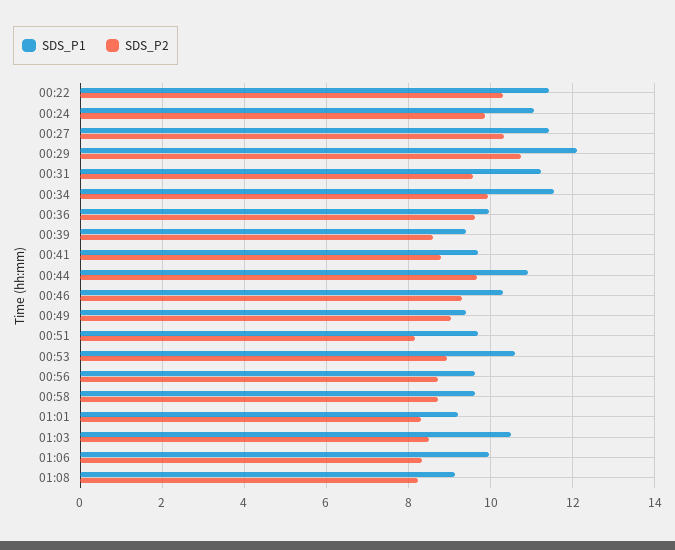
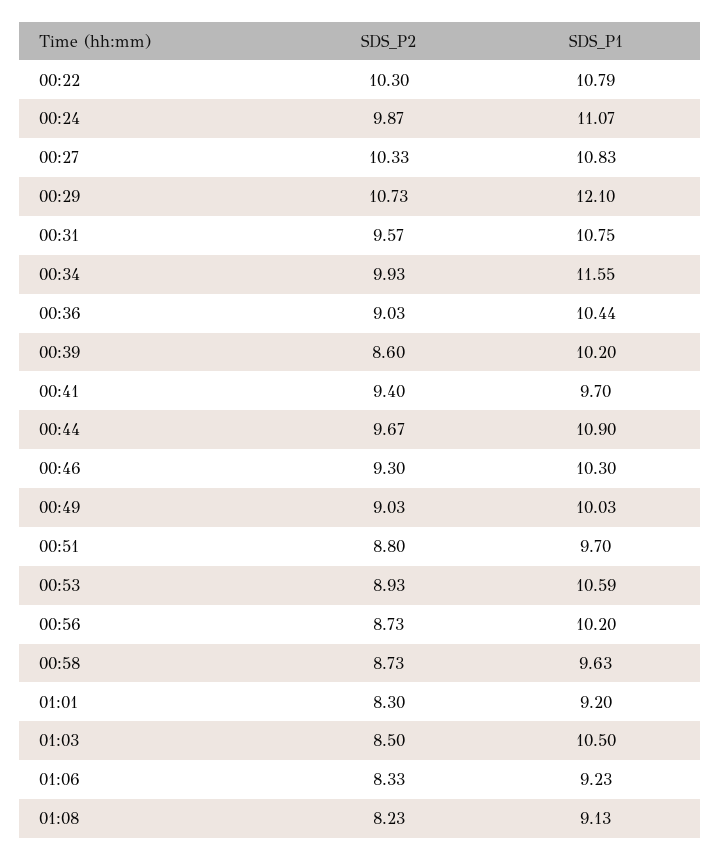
  {
    "SDS_P1": {
-     "00:22": 11.4,
+     "00:22": 10.79,
      "00:24": 11.07,
-     "00:27": 11.4,
+     "00:27": 10.83,
      "00:29": 12.1,
-     "00:31": 11.2,
+     "00:31": 10.75,
      "00:34": 11.55,
-     "00:36": 10,
+     "00:36": 10.44,
-     "00:39": 9.4,
+     "00:39": 10.2,
      "00:41": 9.7,
      "00:44": 10.9,
      "00:46": 10.3,
-     "00:49": 9.4,
+     "00:49": 10.03,
      "00:51": 9.7,
      "00:53": 10.59,
-     "00:56": 9.6,
+     "00:56": 10.2,
      "00:58": 9.63,
      "01:01": 9.2,
      "01:03": 10.5,
-     "01:06": 10,
+     "01:06": 9.23,
      "01:08": 9.13
    },
    "SDS_P2": {
      "00:22": 10.3,
      "00:24": 9.87,
      "00:27": 10.33,
      "00:29": 10.73,
      "00:31": 9.57,
      "00:34": 9.93,
-     "00:36": 9.6,
+     "00:36": 9.03,
      "00:39": 8.6,
-     "00:41": 8.8,
+     "00:41": 9.4,
      "00:44": 9.67,
      "00:46": 9.3,
      "00:49": 9.03,
-     "00:51": 8.2,
+     "00:51": 8.8,
      "00:53": 8.93,
      "00:56": 8.73,
      "00:58": 8.73,
      "01:01": 8.3,
      "01:03": 8.5,
      "01:06": 8.33,
      "01:08": 8.23
    }
  }

